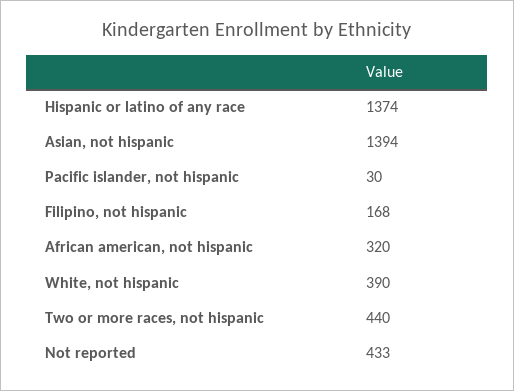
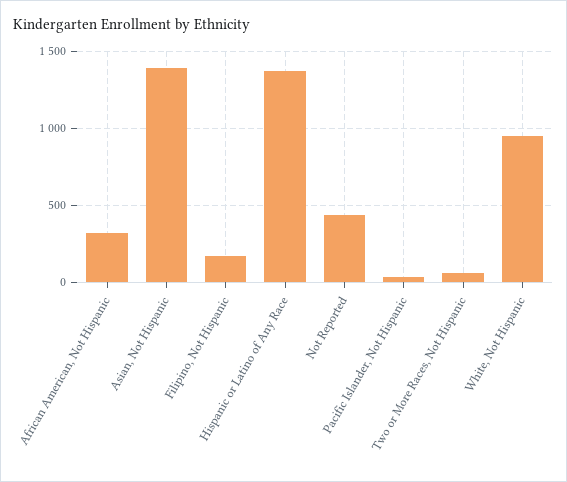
  {
    "Hispanic or latino of any race": 1374,
    "Asian, not hispanic": 1394,
    "Pacific islander, not hispanic": 30,
    "Filipino, not hispanic": 168,
    "African american, not hispanic": 320,
-   "White, not hispanic": 390,
+   "White, not hispanic": 950,
-   "Two or more races, not hispanic": 440,
+   "Two or more races, not hispanic": 50,
    "Not reported": 433
  }

